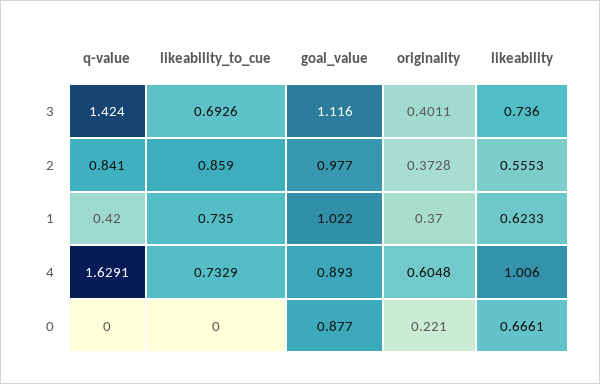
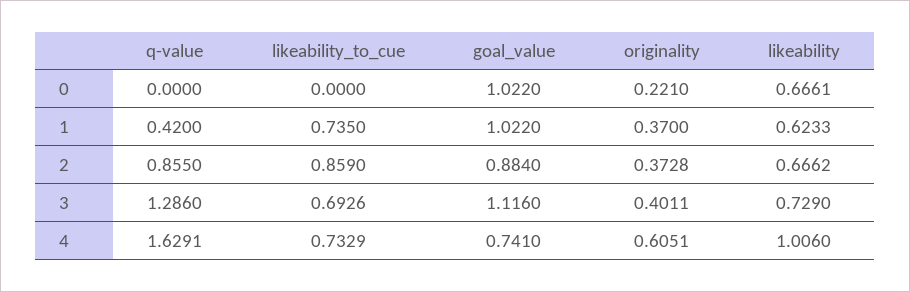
  {
    "q-value": {
-     "3": 1.424,
+     "3": 1.286,
-     "2": 0.841,
+     "2": 0.855,
      "1": 0.42,
      "4": 1.6291,
      "0": 0
    },
    "likeability_to_cue": {
      "3": 0.6926,
      "2": 0.859,
      "1": 0.735,
      "4": 0.7329,
      "0": 0
    },
    "goal_value": {
      "3": 1.116,
-     "2": 0.977,
+     "2": 0.884,
      "1": 1.022,
-     "4": 0.893,
+     "4": 0.741,
-     "0": 0.877
+     "0": 1.022
    },
    "originality": {
      "3": 0.4011,
      "2": 0.3728,
      "1": 0.37,
-     "4": 0.6048,
+     "4": 0.6051,
      "0": 0.221
    },
    "likeability": {
-     "3": 0.736,
+     "3": 0.729,
-     "2": 0.5553,
+     "2": 0.6662,
      "1": 0.6233,
      "4": 1.006,
      "0": 0.6661
    }
  }

